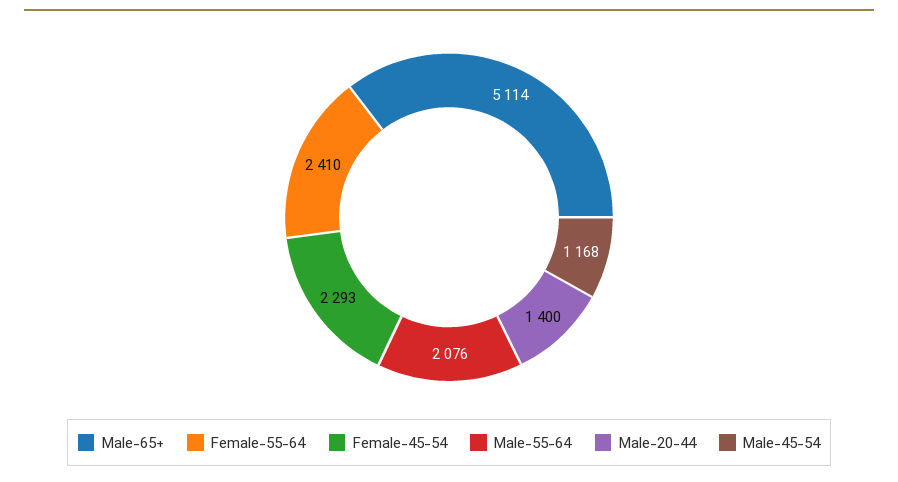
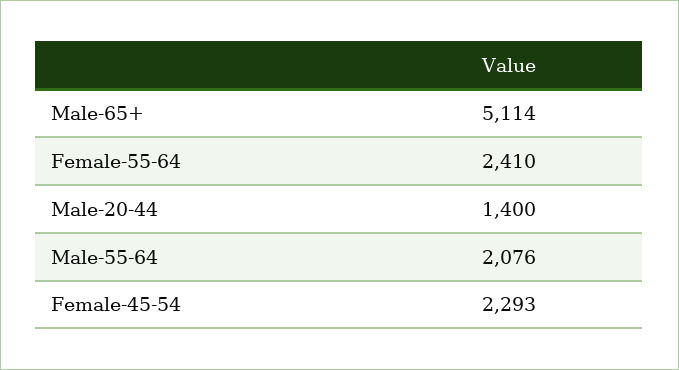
  {
    "Male-65+": 5114,
    "Female-55-64": 2410,
    "Female-45-54": 2293,
    "Male-55-64": 2076,
-   "Male-20-44": 1400,
+   "Male-20-44": 1400
-   "Male-45-54": 1168
  }

